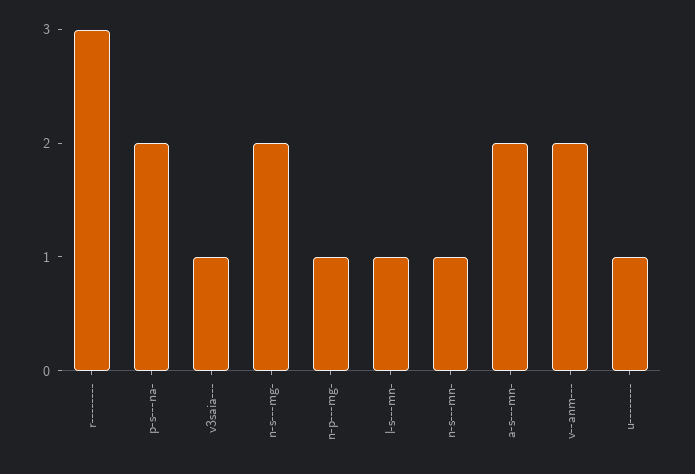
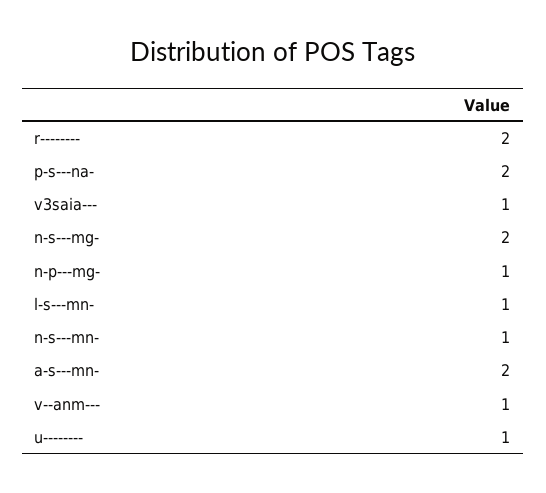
  {
-   "r--------": 3,
+   "r--------": 2,
    "p-s---na-": 2,
    "v3saia---": 1,
    "n-s---mg-": 2,
    "n-p---mg-": 1,
    "l-s---mn-": 1,
    "n-s---mn-": 1,
    "a-s---mn-": 2,
-   "v--anm---": 2,
+   "v--anm---": 1,
    "u--------": 1
  }

